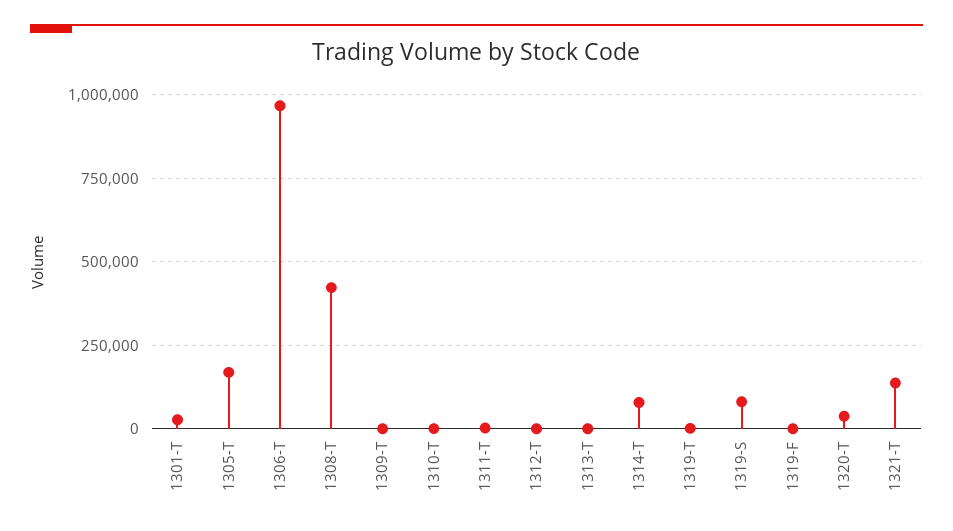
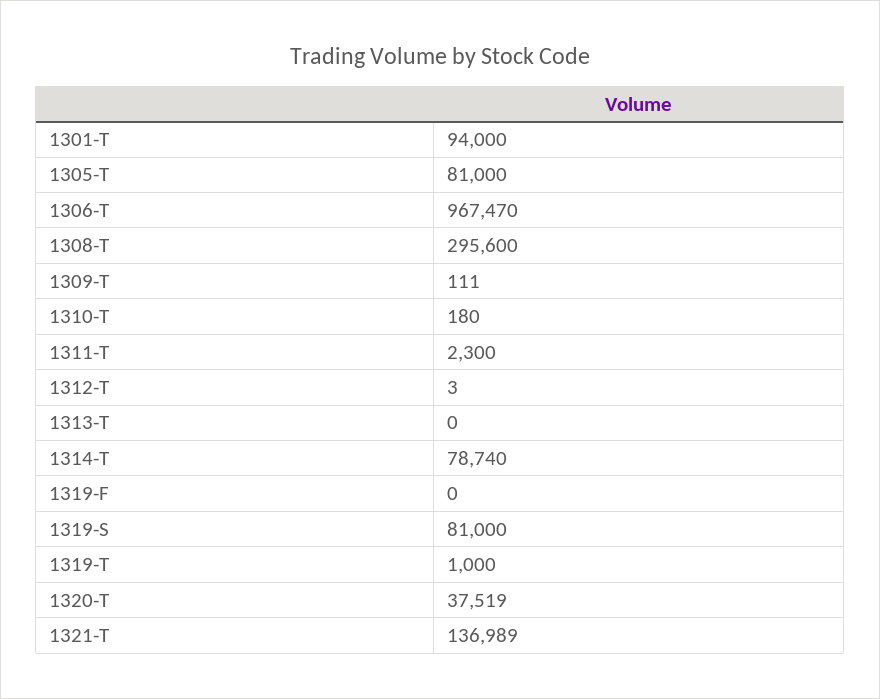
  {
-   "1301-T": 25000,
+   "1301-T": 94000,
-   "1305-T": 175000,
+   "1305-T": 81000,
    "1306-T": 967470,
-   "1308-T": 425000,
+   "1308-T": 295600,
    "1309-T": 111,
    "1310-T": 180,
    "1311-T": 2300,
    "1312-T": 3,
    "1313-T": 0,
    "1314-T": 78740,
    "1319-T": 1000,
    "1319-S": 81000,
    "1319-F": 0,
    "1320-T": 37519,
    "1321-T": 136989
  }

